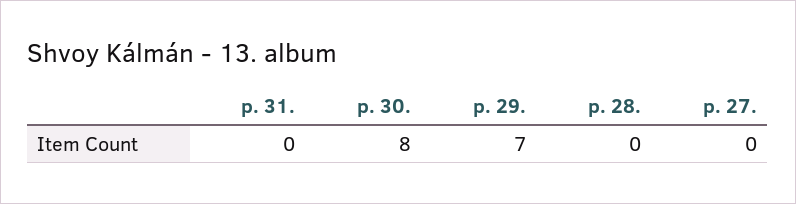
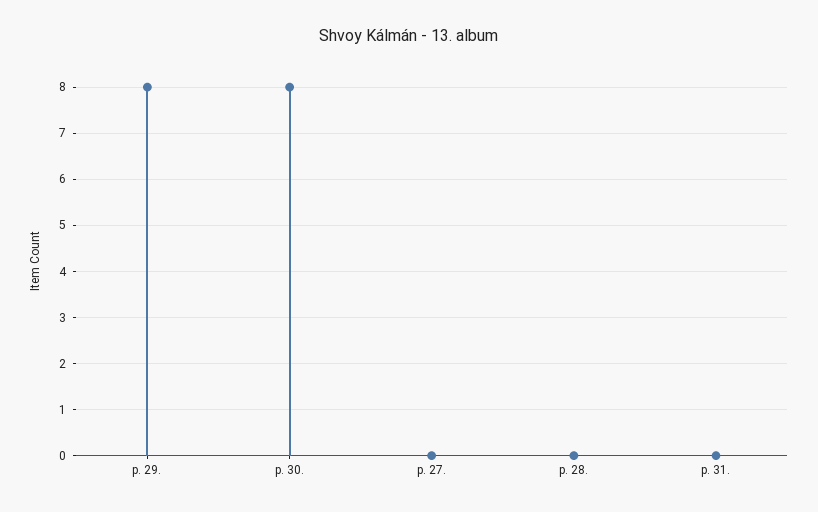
  {
    "p. 31.": 0,
    "p. 30.": 8,
-   "p. 29.": 7,
+   "p. 29.": 8,
    "p. 28.": 0,
    "p. 27.": 0
  }

